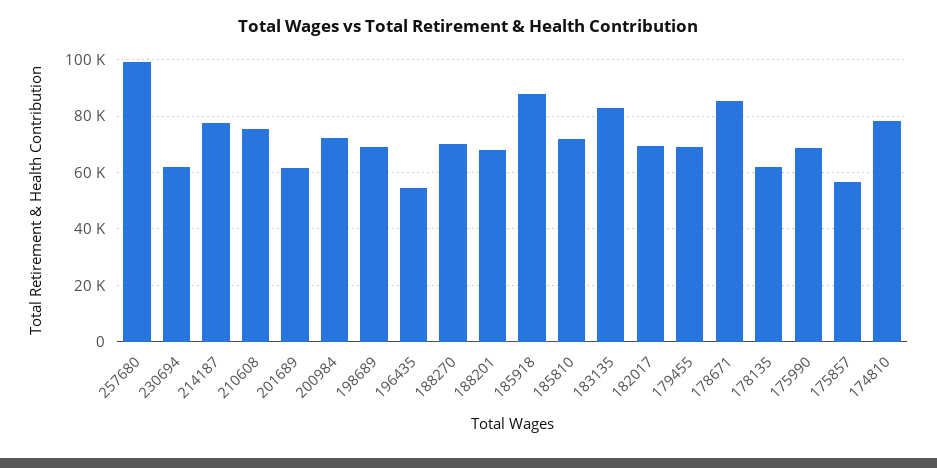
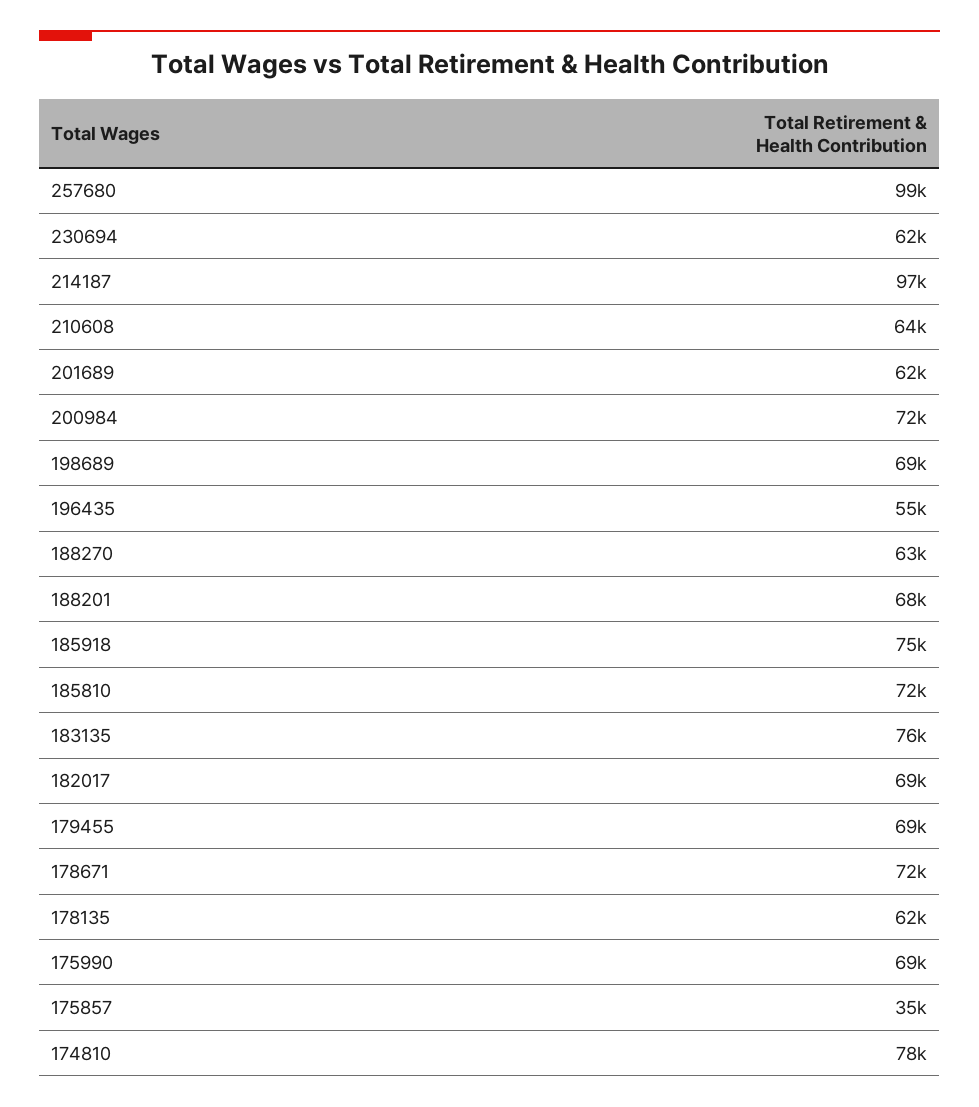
  {
    "257680": 99000,
    "230694": 62000,
-   "214187": 77500,
+   "214187": 97000,
-   "210608": 75000,
+   "210608": 64000,
    "201689": 62000,
    "200984": 72000,
    "198689": 69000,
    "196435": 55000,
-   "188270": 70000,
+   "188270": 63000,
    "188201": 68000,
-   "185918": 87500,
+   "185918": 75000,
    "185810": 72000,
-   "183135": 82500,
+   "183135": 76000,
    "182017": 69000,
    "179455": 69000,
-   "178671": 85000,
+   "178671": 72000,
    "178135": 62000,
    "175990": 69000,
-   "175857": 57500,
+   "175857": 35000,
    "174810": 78000
  }

